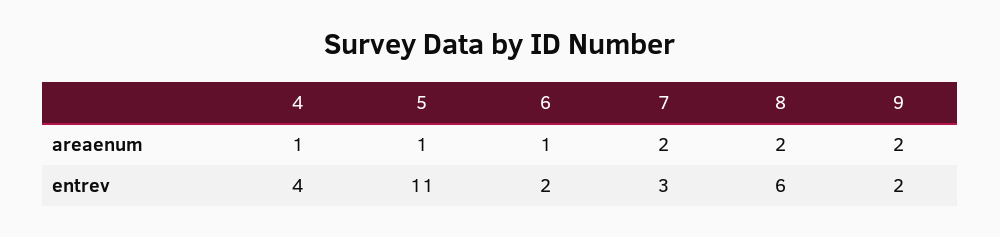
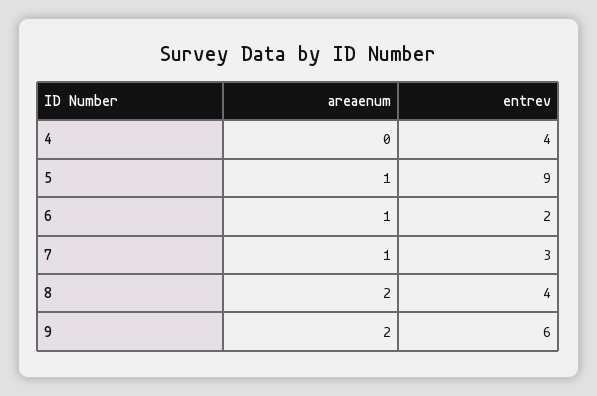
  {
    "4": {
-     "areaenum": 1,
+     "areaenum": 0,
      "entrev": 4
    },
    "5": {
      "areaenum": 1,
-     "entrev": 11
+     "entrev": 9
    },
    "6": {
      "areaenum": 1,
      "entrev": 2
    },
    "7": {
-     "areaenum": 2,
+     "areaenum": 1,
      "entrev": 3
    },
    "8": {
      "areaenum": 2,
-     "entrev": 6
+     "entrev": 4
    },
    "9": {
      "areaenum": 2,
-     "entrev": 2
+     "entrev": 6
    }
  }

